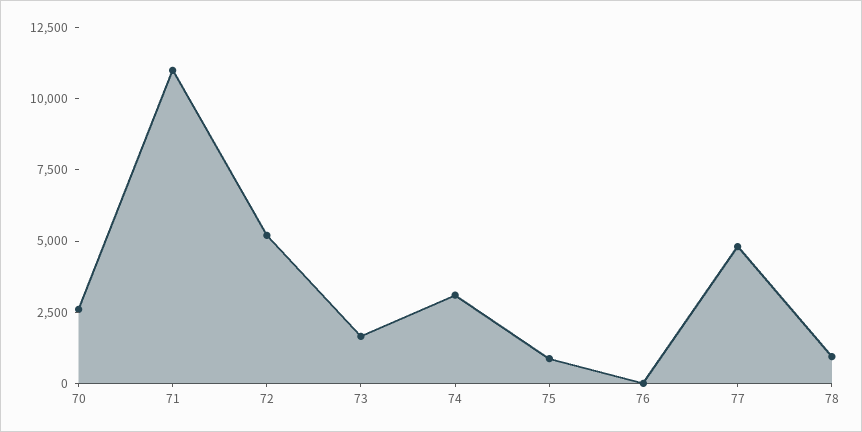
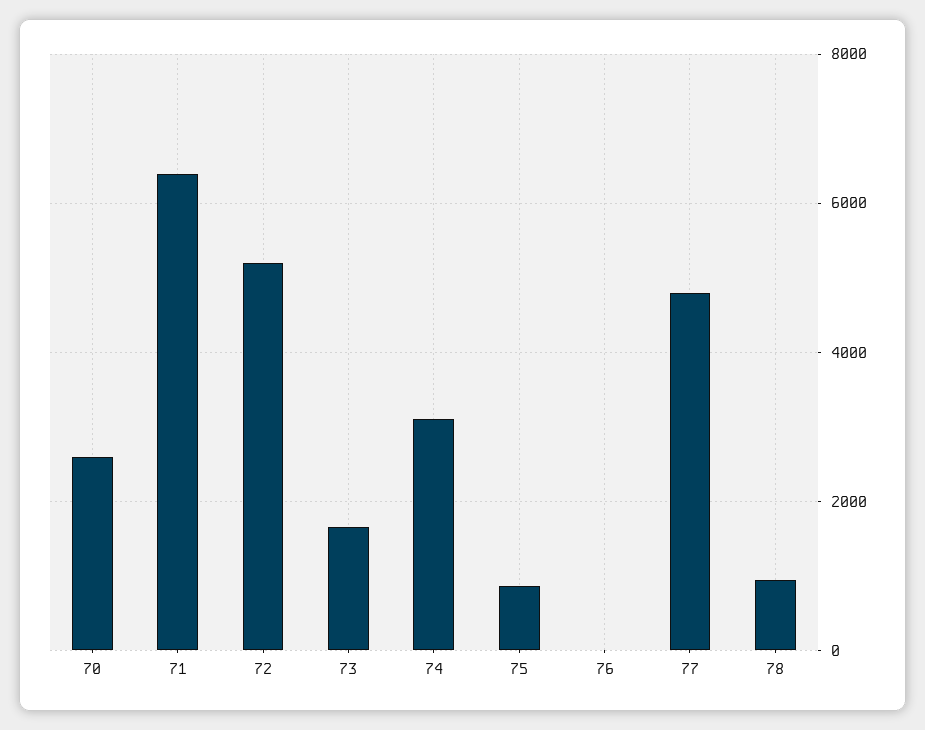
  {
    "70": 2600,
-   "71": 11000,
+   "71": 6400,
    "72": 5200,
    "73": 1600,
    "74": 3200,
    "75": 800,
    "76": 0,
    "77": 4800,
    "78": 1000
  }

